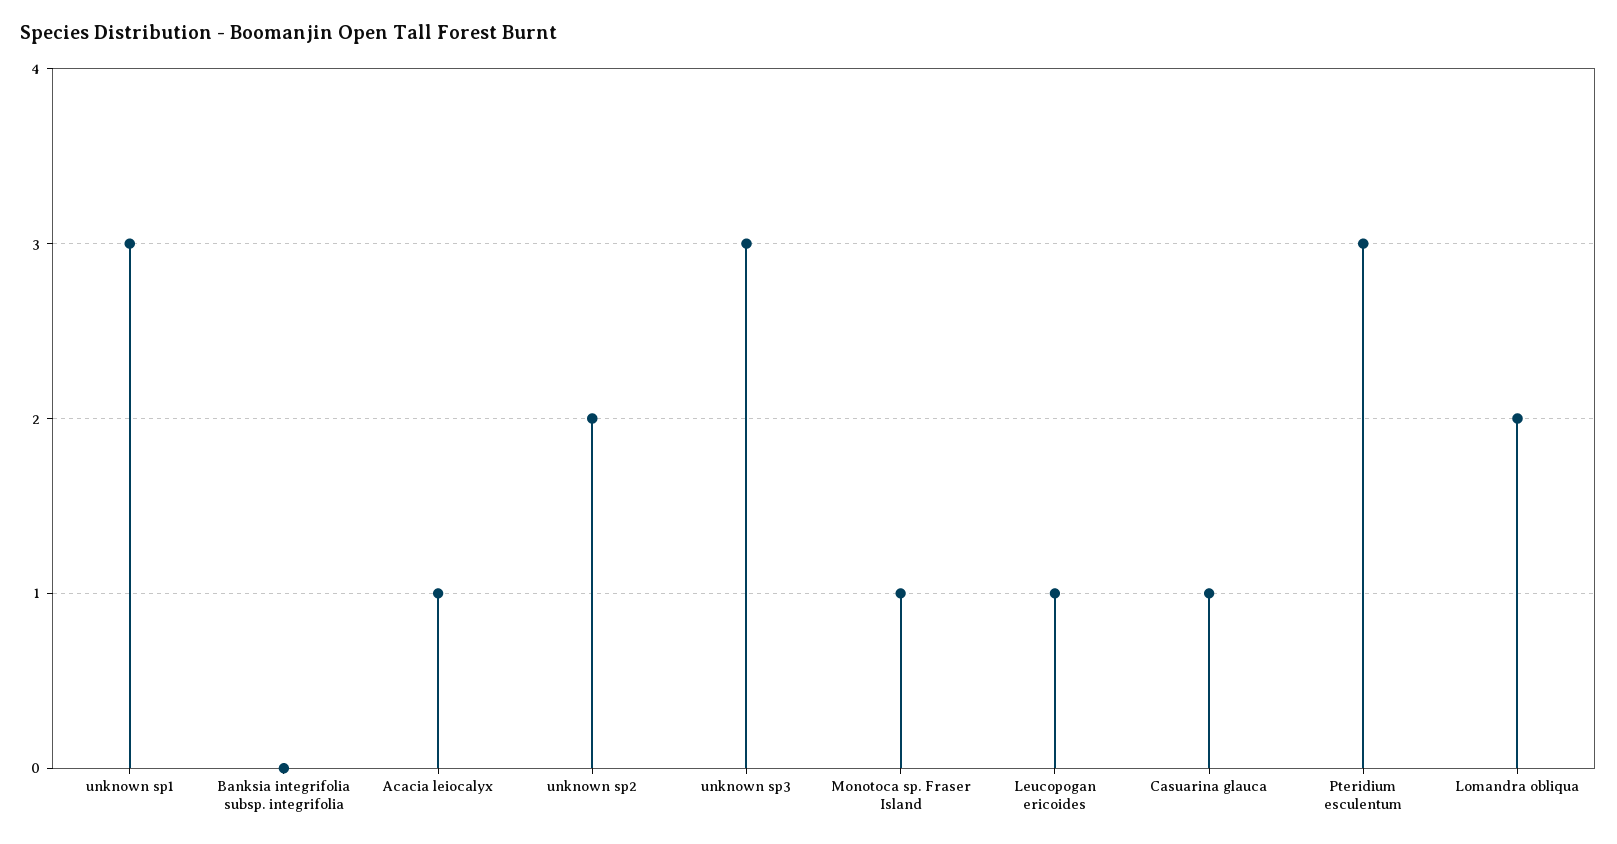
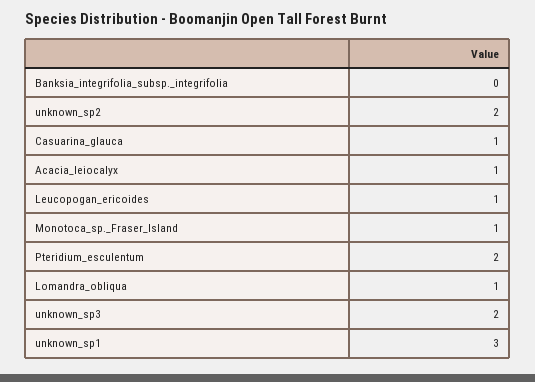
  {
    "unknown sp1": 3,
    "Banksia integrifolia subsp. integrifolia": 0,
    "Acacia leiocalyx": 1,
    "unknown sp2": 2,
-   "unknown sp3": 3,
+   "unknown sp3": 2,
    "Monotoca sp. Fraser Island": 1,
    "Leucopogan ericoides": 1,
    "Casuarina glauca": 1,
-   "Pteridium esculentum": 3,
+   "Pteridium esculentum": 2,
-   "Lomandra obliqua": 2
+   "Lomandra obliqua": 1
  }

